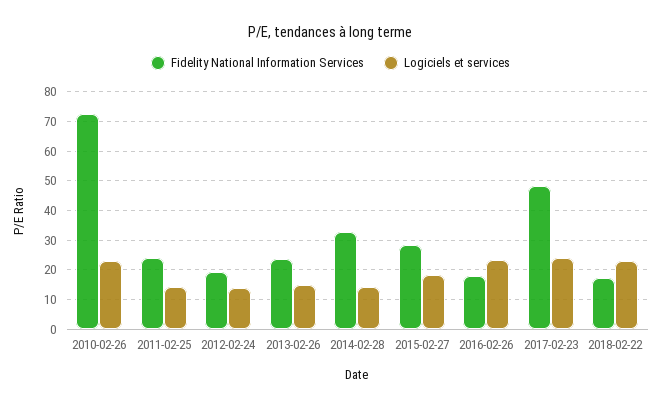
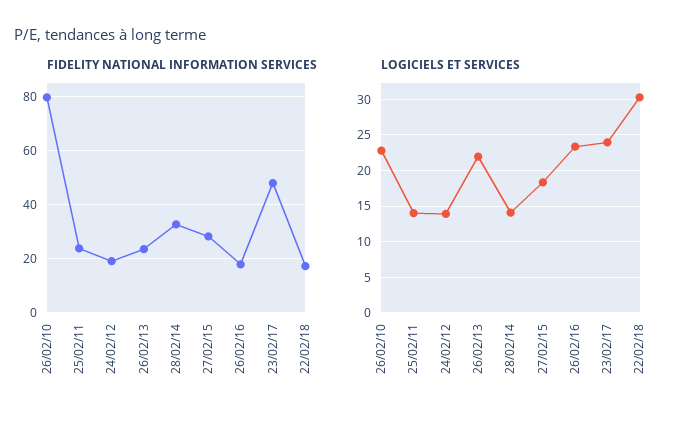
  {
    "Fidelity National Information Services": {
-     "2010-02-26": 72.5,
+     "2010-02-26": 80,
      "2011-02-25": 25,
      "2012-02-24": 20,
      "2013-02-26": 22.5,
      "2014-02-28": 32.5,
      "2015-02-27": 27.5,
      "2016-02-26": 17.5,
      "2017-02-23": 47.5,
      "2018-02-22": 17.5
    },
    "Logiciels et services": {
      "2010-02-26": 23,
      "2011-02-25": 14,
      "2012-02-24": 14,
-     "2013-02-26": 15,
+     "2013-02-26": 22,
      "2014-02-28": 14,
      "2015-02-27": 18,
      "2016-02-26": 23,
      "2017-02-23": 24,
-     "2018-02-22": 22.5
+     "2018-02-22": 30
    }
  }

